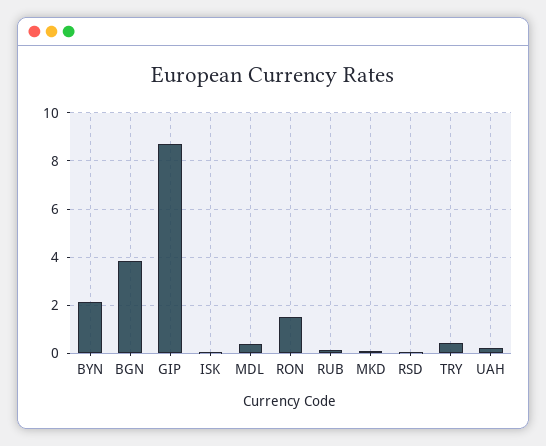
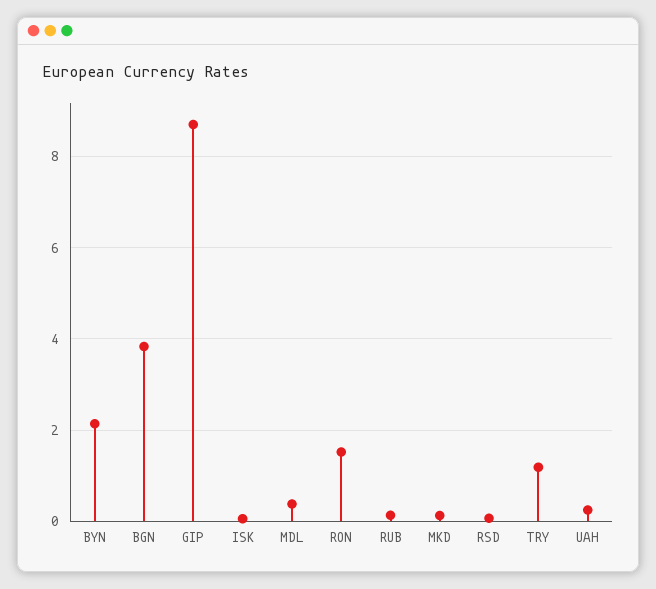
  {
    "BYN": 2.2,
    "BGN": 3.8,
    "GIP": 8.8,
    "ISK": 0,
    "MDL": 0.4,
    "RON": 1.6,
    "RUB": 0.2,
    "MKD": 0.2,
    "RSD": 0,
-   "TRY": 0.5,
+   "TRY": 1.2,
    "UAH": 0.2
  }

